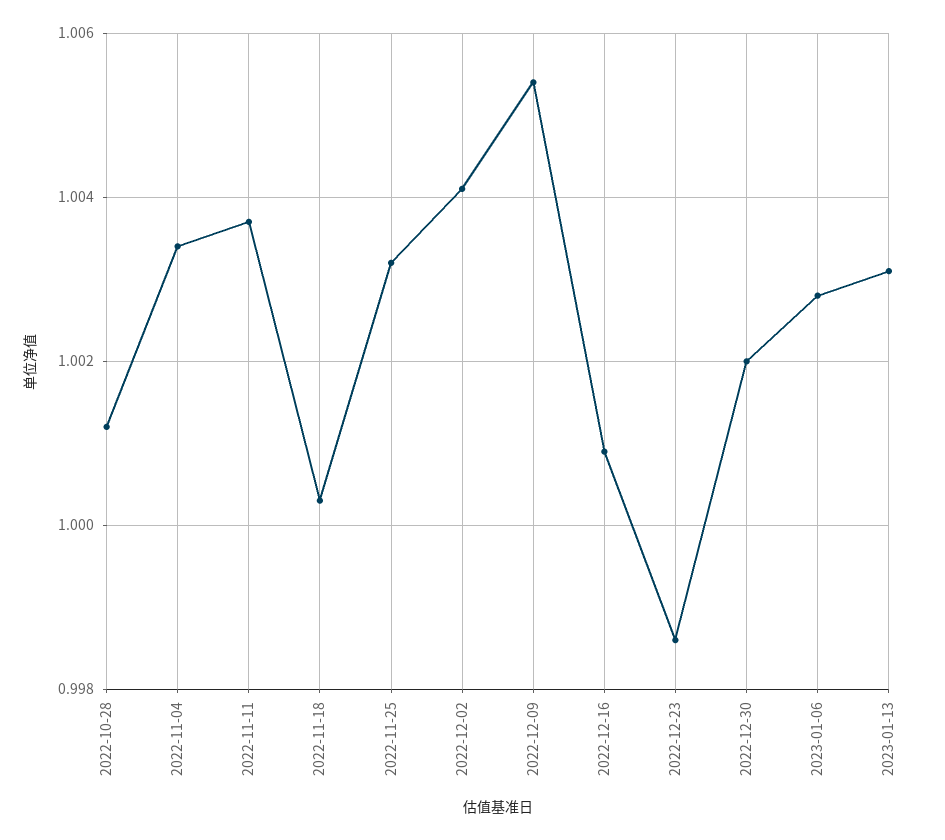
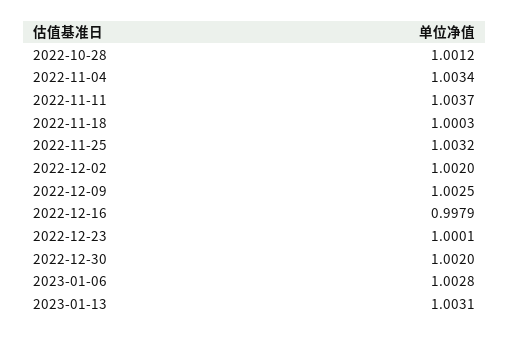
  {
    "2022-10-28": 1.0012,
    "2022-11-04": 1.0034,
    "2022-11-11": 1.0037,
    "2022-11-18": 1.0003,
    "2022-11-25": 1.0032,
-   "2022-12-02": 1.004,
+   "2022-12-02": 1.002,
-   "2022-12-09": 1.0055,
+   "2022-12-09": 1.0025,
-   "2022-12-16": 1.001,
+   "2022-12-16": 0.9979,
-   "2022-12-23": 0.9985,
+   "2022-12-23": 1.0001,
    "2022-12-30": 1.002,
    "2023-01-06": 1.0028,
    "2023-01-13": 1.0031
  }

